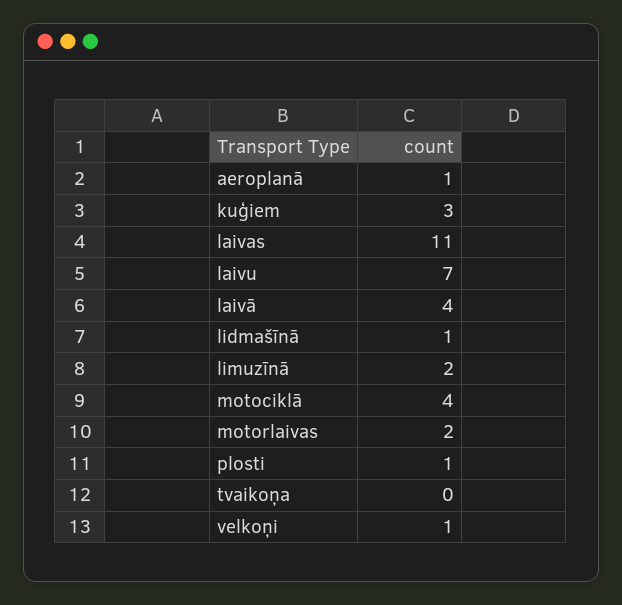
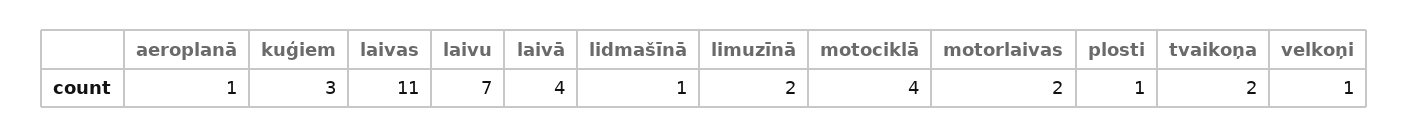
  {
    "aeroplanā": 1,
    "kuģiem": 3,
    "laivas": 11,
    "laivu": 7,
    "laivā": 4,
    "lidmašīnā": 1,
    "limuzīnā": 2,
    "motociklā": 4,
    "motorlaivas": 2,
    "plosti": 1,
-   "tvaikoņa": 0,
+   "tvaikoņa": 2,
    "velkoņi": 1
  }

